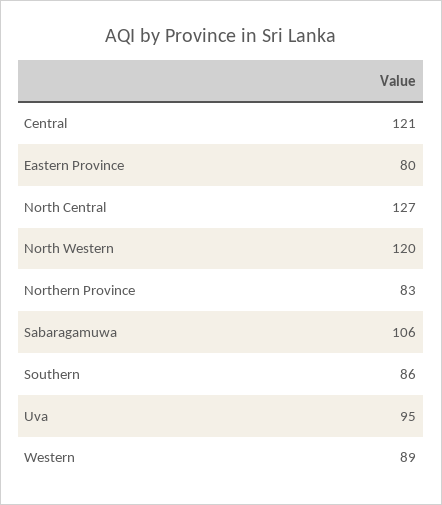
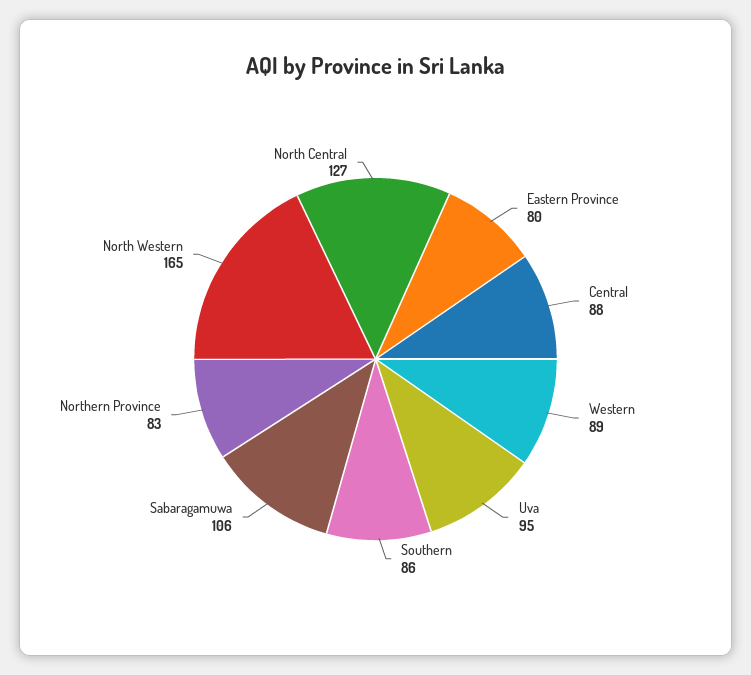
  {
-   "Central": 121,
+   "Central": 88,
    "Eastern Province": 80,
    "North Central": 127,
-   "North Western": 120,
+   "North Western": 165,
    "Northern Province": 83,
    "Sabaragamuwa": 106,
    "Southern": 86,
    "Uva": 95,
    "Western": 89
  }

